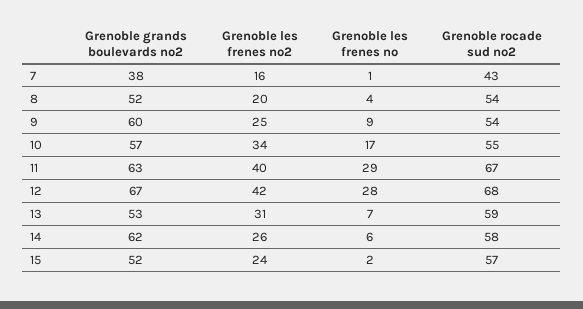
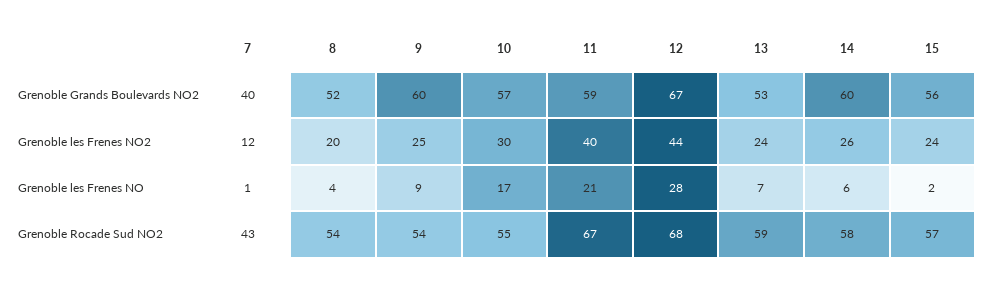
  {
    "Grenoble grands boulevards no2": {
-     "7": 38,
+     "7": 40,
      "8": 52,
      "9": 60,
      "10": 57,
-     "11": 63,
+     "11": 59,
      "12": 67,
      "13": 53,
-     "14": 62,
+     "14": 60,
-     "15": 52
+     "15": 56
    },
    "Grenoble les frenes no2": {
-     "7": 16,
+     "7": 12,
      "8": 20,
      "9": 25,
-     "10": 34,
+     "10": 30,
      "11": 40,
-     "12": 42,
+     "12": 44,
-     "13": 31,
+     "13": 24,
      "14": 26,
      "15": 24
    },
    "Grenoble les frenes no": {
      "7": 1,
      "8": 4,
      "9": 9,
      "10": 17,
-     "11": 29,
+     "11": 21,
      "12": 28,
      "13": 7,
      "14": 6,
      "15": 2
    },
    "Grenoble rocade sud no2": {
      "7": 43,
      "8": 54,
      "9": 54,
      "10": 55,
      "11": 67,
      "12": 68,
      "13": 59,
      "14": 58,
      "15": 57
    }
  }

